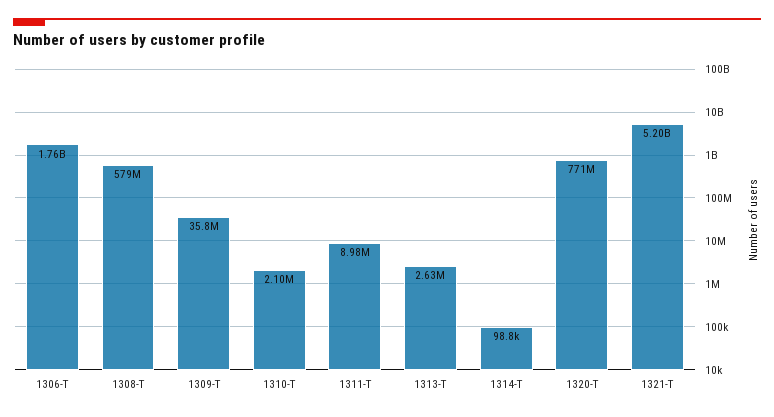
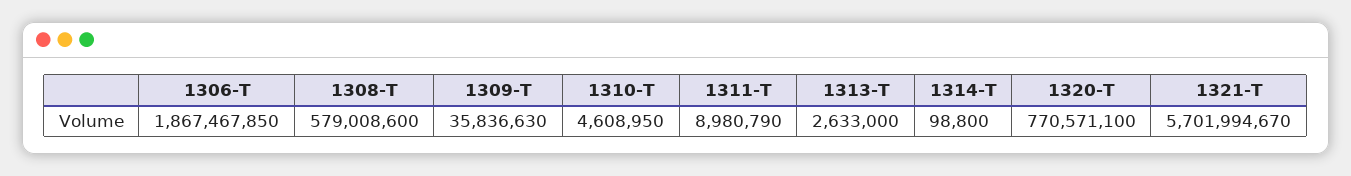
  {
-   "1306-T": 1760000000,
+   "1306-T": 1867467850,
    "1308-T": 579008600,
    "1309-T": 35836630,
-   "1310-T": 2100000,
+   "1310-T": 4608950,
    "1311-T": 8980790,
    "1313-T": 2633000,
    "1314-T": 98800,
    "1320-T": 770571100,
-   "1321-T": 5200000000
+   "1321-T": 5701994670
  }

